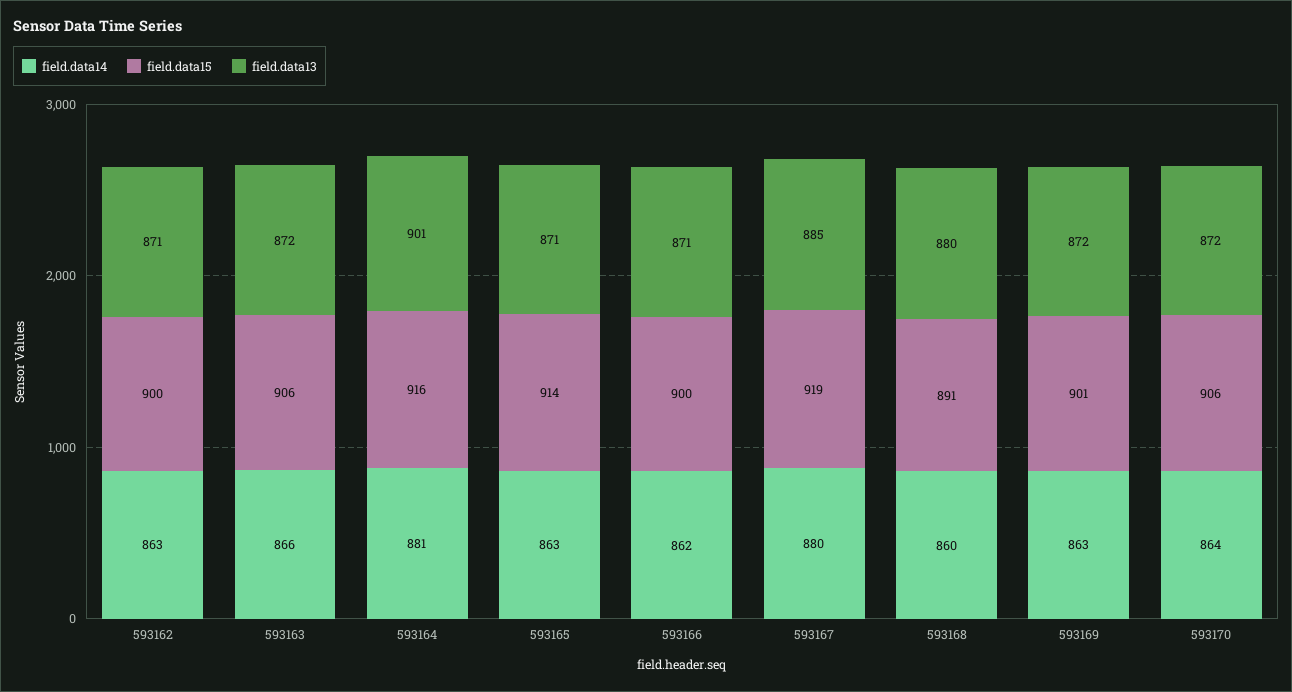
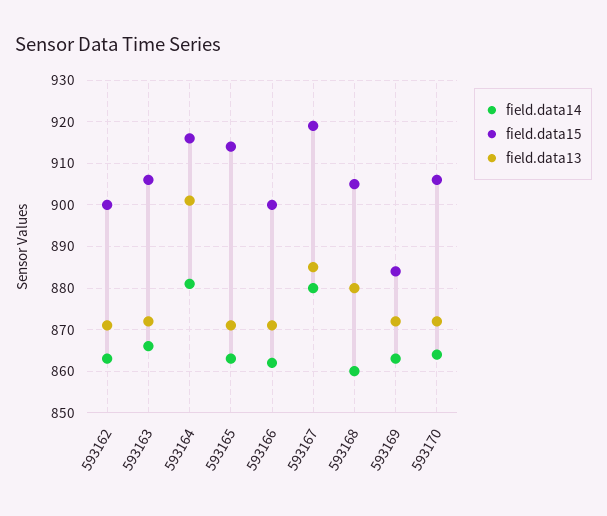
  {
    "field.data14": {
      "593162": 863,
      "593163": 866,
      "593164": 881,
      "593165": 863,
      "593166": 862,
      "593167": 880,
      "593168": 860,
      "593169": 863,
      "593170": 864
    },
    "field.data15": {
      "593162": 900,
      "593163": 906,
      "593164": 916,
      "593165": 914,
      "593166": 900,
      "593167": 919,
-     "593168": 891,
+     "593168": 905,
-     "593169": 901,
+     "593169": 885,
      "593170": 906
    },
    "field.data13": {
      "593162": 871,
      "593163": 872,
      "593164": 901,
      "593165": 871,
      "593166": 871,
      "593167": 885,
      "593168": 880,
      "593169": 872,
      "593170": 872
    }
  }

